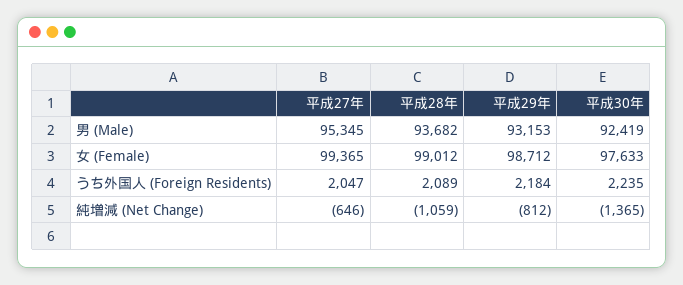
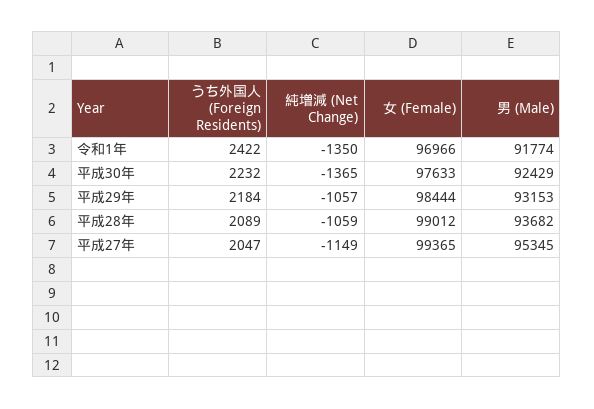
  {
    "平成27年": {
      "男 (Male)": 95345,
      "女 (Female)": 99365,
      "うち外国人 (Foreign Residents)": 2047,
-     "純増減 (Net Change)": -646
+     "純増減 (Net Change)": -1149
    },
    "平成28年": {
      "男 (Male)": 93682,
      "女 (Female)": 99012,
      "うち外国人 (Foreign Residents)": 2089,
      "純増減 (Net Change)": -1059
    },
    "平成29年": {
      "男 (Male)": 93153,
-     "女 (Female)": 98712,
+     "女 (Female)": 98444,
      "うち外国人 (Foreign Residents)": 2184,
-     "純増減 (Net Change)": -812
+     "純増減 (Net Change)": -1057
    },
    "平成30年": {
-     "男 (Male)": 92419,
+     "男 (Male)": 92429,
      "女 (Female)": 97633,
-     "うち外国人 (Foreign Residents)": 2235,
+     "うち外国人 (Foreign Residents)": 2232,
      "純増減 (Net Change)": -1365
-   }
+   },
+   "令和1年": {
+     "うち外国人 (Foreign Residents)": 2422,
+     "純増減 (Net Change)": -1350,
+     "女 (Female)": 96966,
+     "男 (Male)": 91774
+   }
  }

